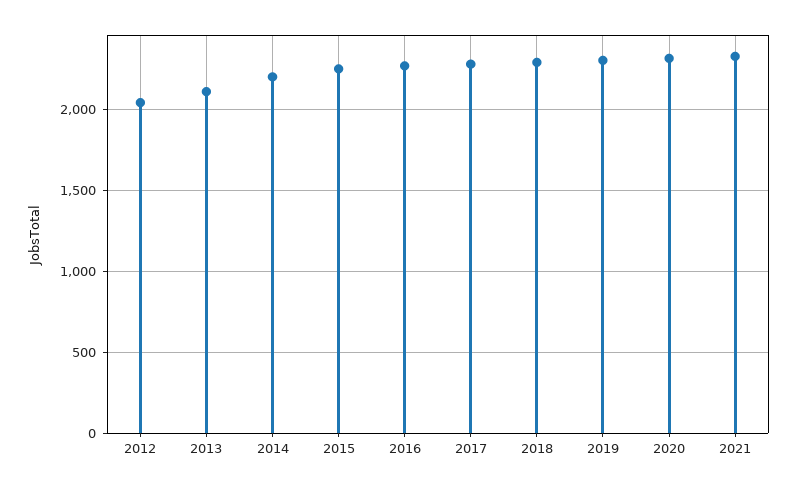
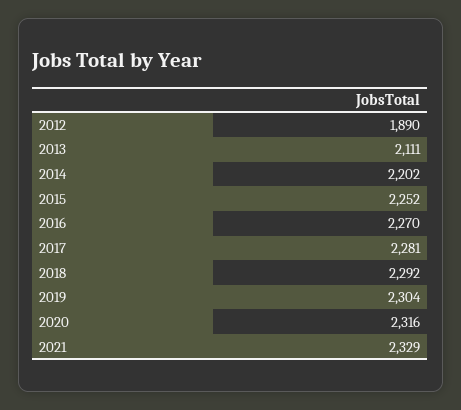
  {
-   "2012": 2050,
+   "2012": 1890,
    "2013": 2111,
    "2014": 2202,
    "2015": 2252,
    "2016": 2270,
    "2017": 2281,
    "2018": 2292,
    "2019": 2304,
    "2020": 2316,
    "2021": 2329
  }

